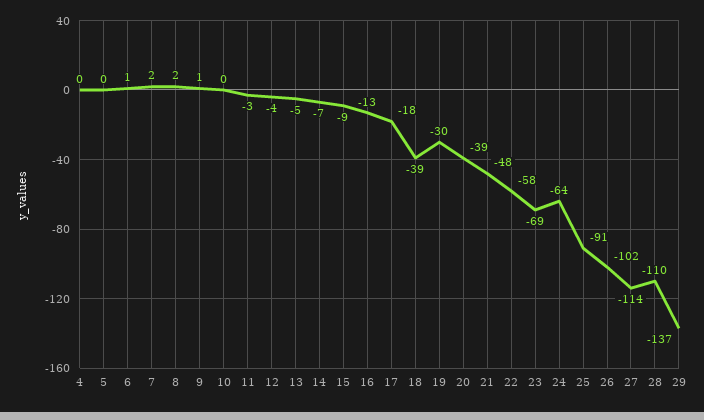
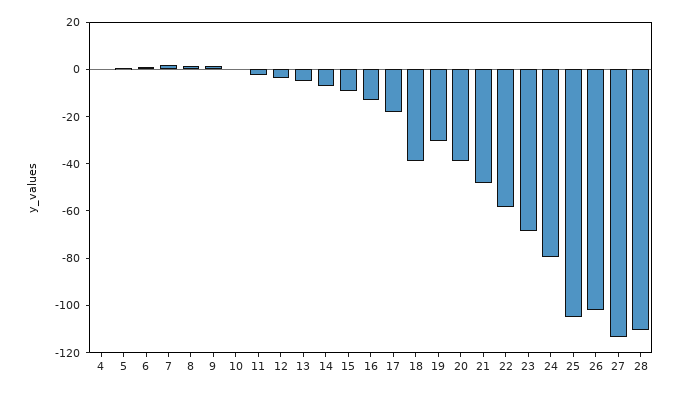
  {
    "4": 0,
    "5": 0,
    "6": 1,
    "7": 2,
    "8": 2,
    "9": 1,
    "10": 0,
    "11": -3,
    "12": -4,
    "13": -5,
    "14": -7,
    "15": -9,
    "16": -13,
    "17": -18,
    "18": -39,
    "19": -30,
    "20": -39,
    "21": -48,
    "22": -58,
    "23": -69,
-   "24": -64,
+   "24": -80,
-   "25": -91,
+   "25": -105,
    "26": -102,
    "27": -114,
-   "28": -110,
+   "28": -110
-   "29": -137
  }

